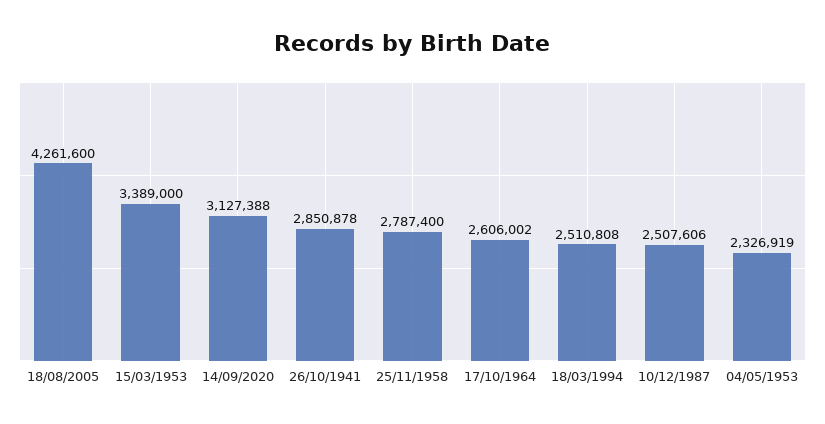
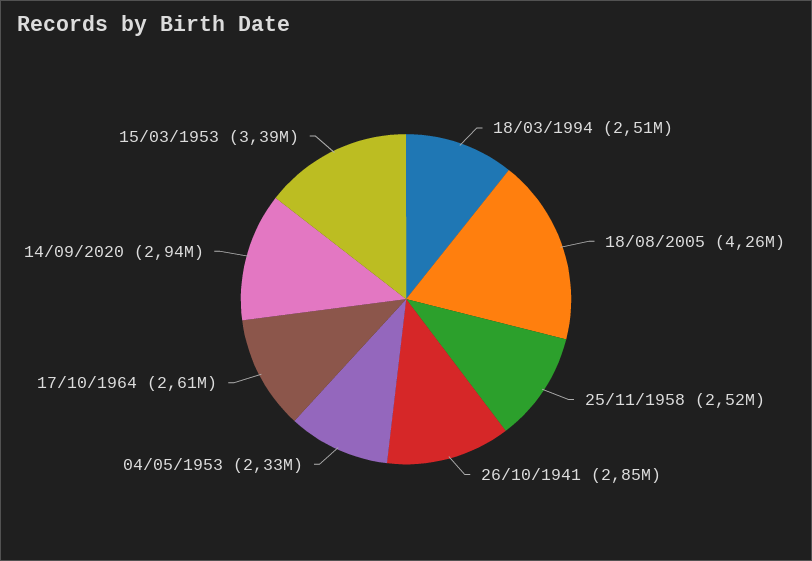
  {
    "18/08/2005": 4261600,
    "15/03/1953": 3389000,
-   "14/09/2020": 3127388,
+   "14/09/2020": 2940000,
    "26/10/1941": 2850878,
-   "25/11/1958": 2787400,
+   "25/11/1958": 2520000,
    "17/10/1964": 2606002,
    "18/03/1994": 2510808,
-   "10/12/1987": 2507606,
    "04/05/1953": 2326919
  }

